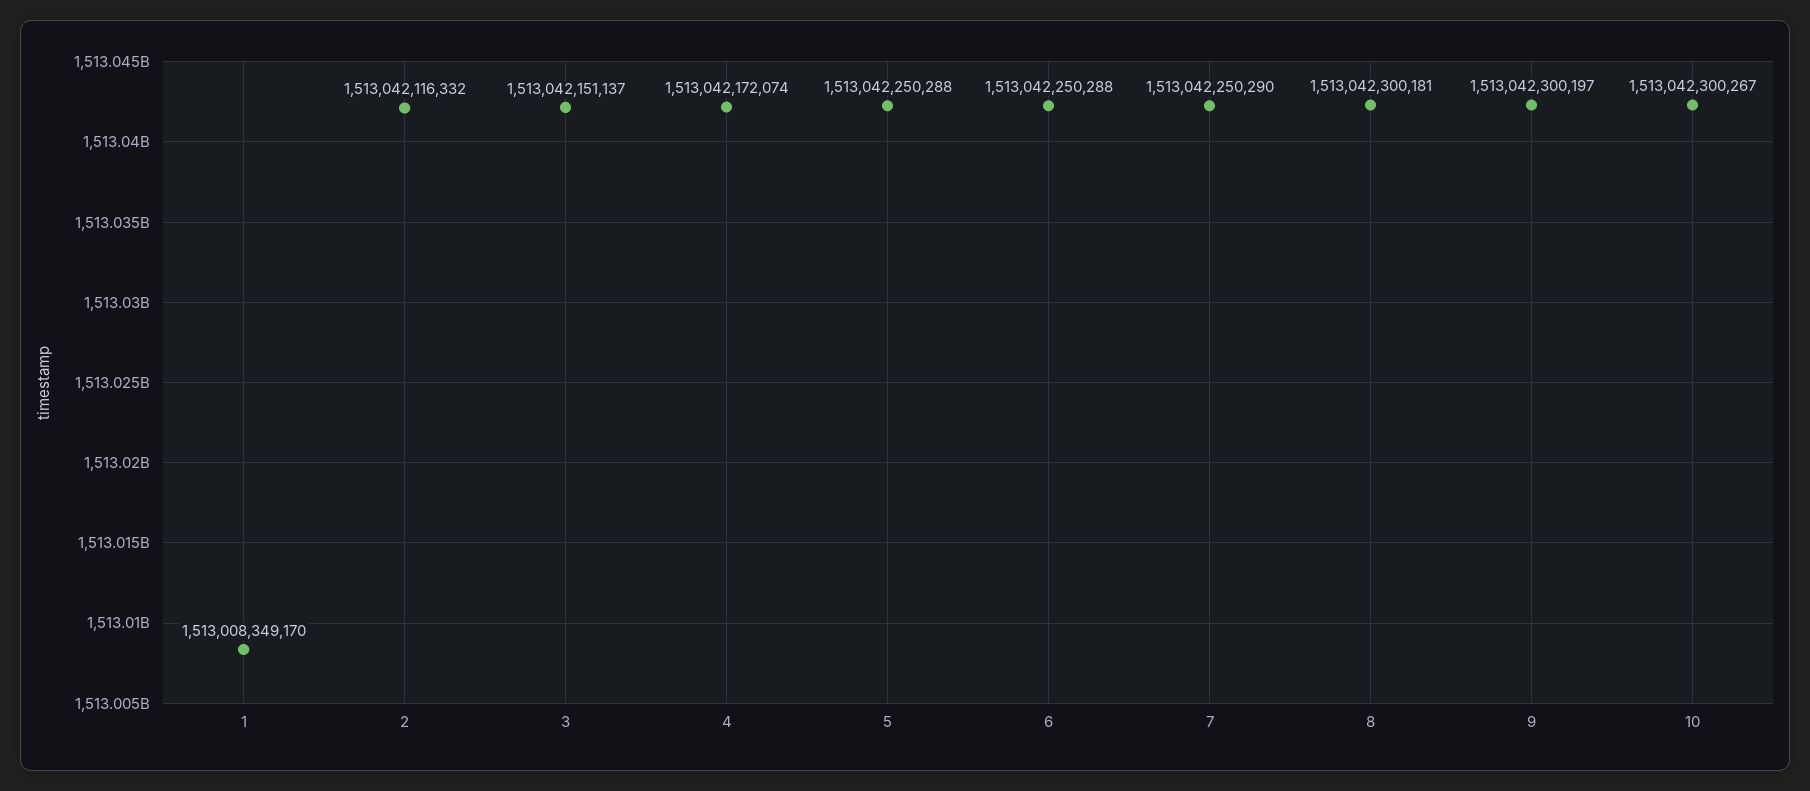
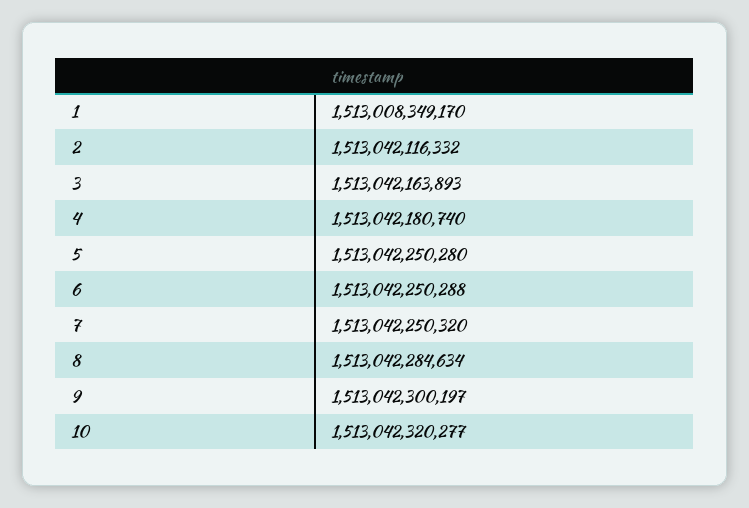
  {
    "1": 1513008349170,
    "2": 1513042116332,
-   "3": 1513042151137,
+   "3": 1513042163893,
-   "4": 1513042172074,
+   "4": 1513042180740,
-   "5": 1513042250288,
+   "5": 1513042250280,
    "6": 1513042250288,
-   "7": 1513042250290,
+   "7": 1513042250320,
-   "8": 1513042300181,
+   "8": 1513042284634,
    "9": 1513042300197,
-   "10": 1513042300267
+   "10": 1513042320277
  }

